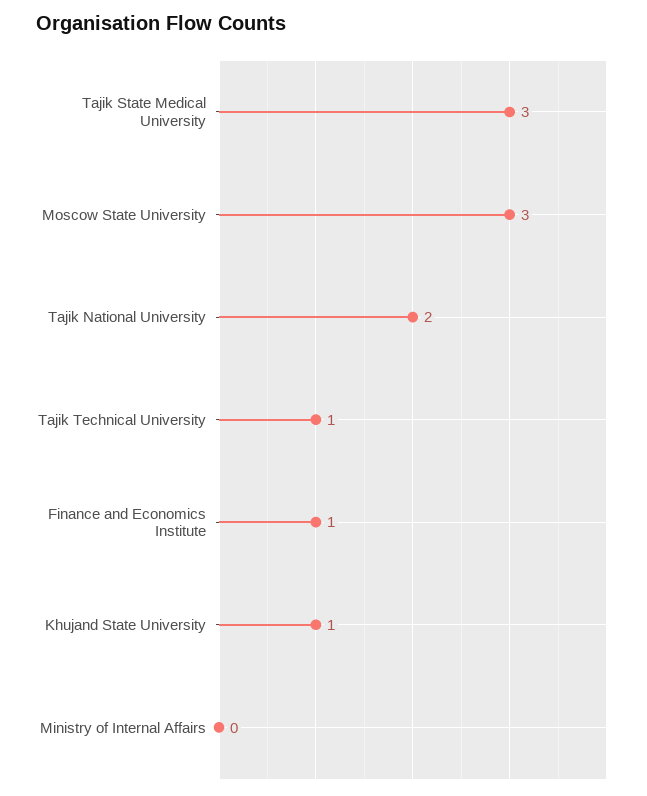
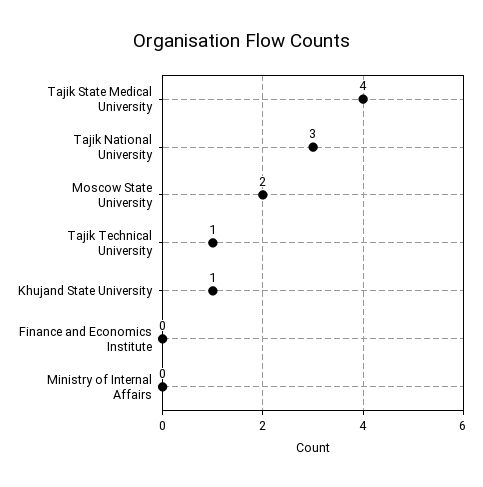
  {
-   "Tajik State Medical University": 3,
+   "Tajik State Medical University": 4,
-   "Moscow State University": 3,
+   "Moscow State University": 2,
-   "Tajik National University": 2,
+   "Tajik National University": 3,
    "Tajik Technical University": 1,
-   "Finance and Economics Institute": 1,
+   "Finance and Economics Institute": 0,
    "Khujand State University": 1,
    "Ministry of Internal Affairs": 0
  }

